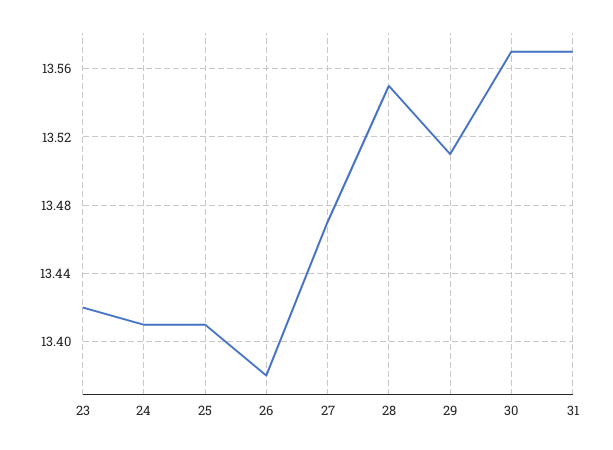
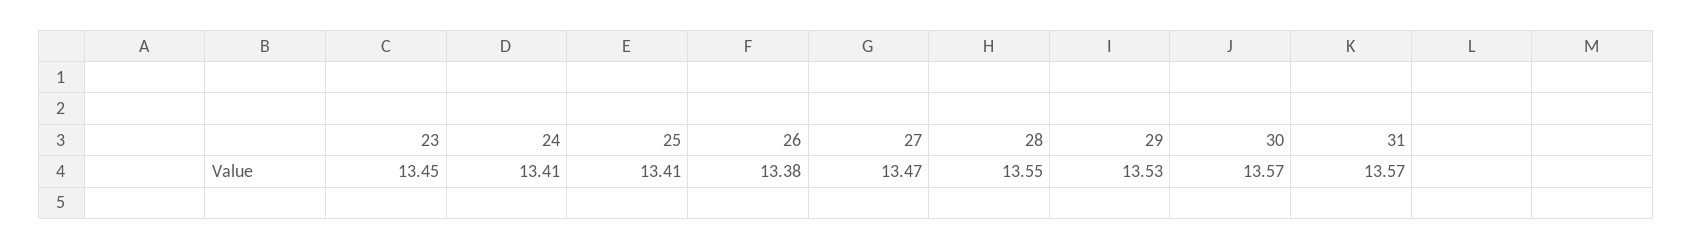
  {
-   "23": 13.42,
+   "23": 13.45,
    "24": 13.41,
    "25": 13.41,
    "26": 13.38,
    "27": 13.47,
    "28": 13.55,
-   "29": 13.51,
+   "29": 13.53,
    "30": 13.57,
    "31": 13.57
  }

